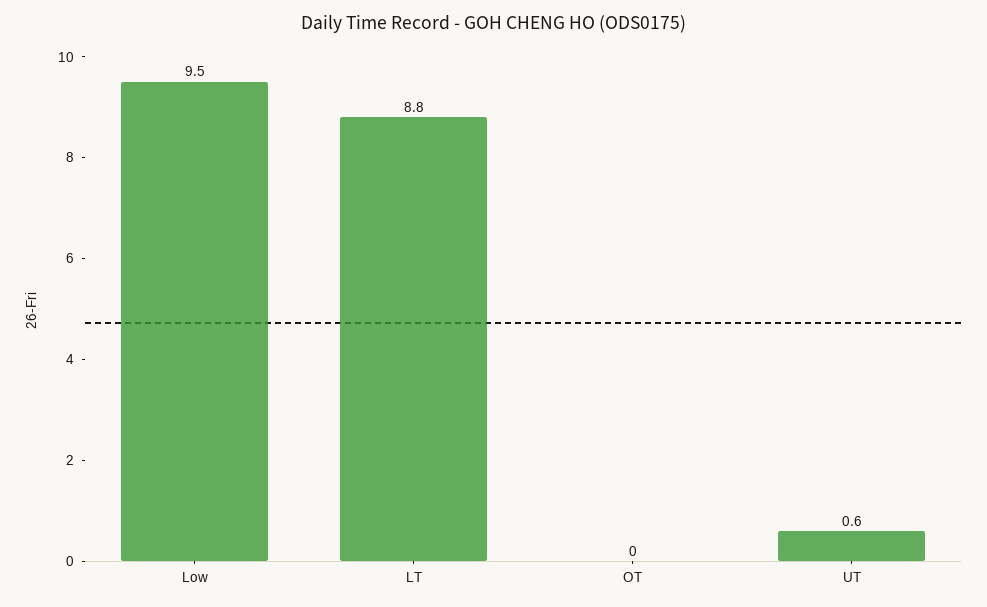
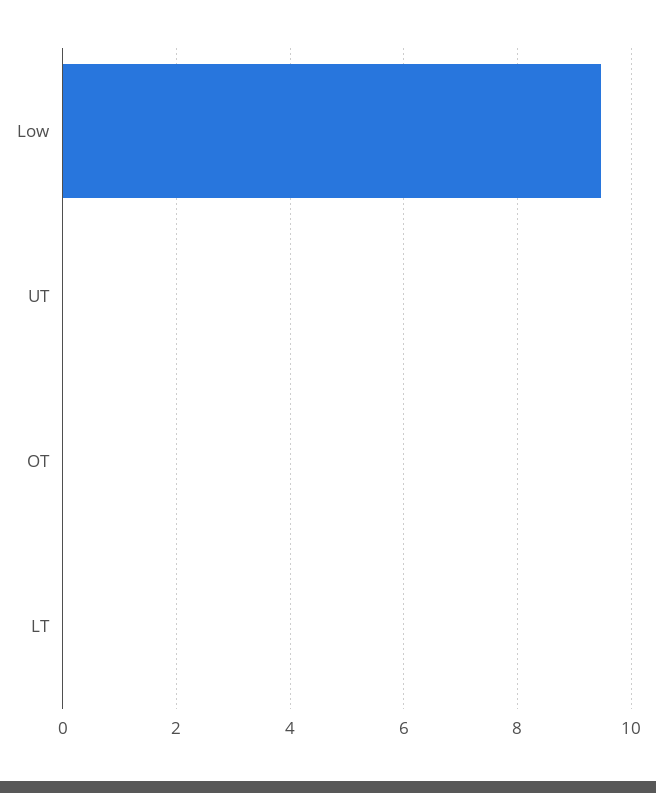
  {
    "Low": 9.5,
-   "LT": 8.8,
+   "LT": 0,
    "OT": 0,
-   "UT": 0.6
+   "UT": 0
  }

